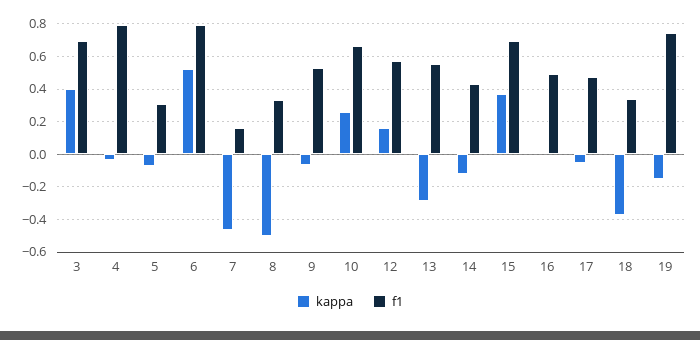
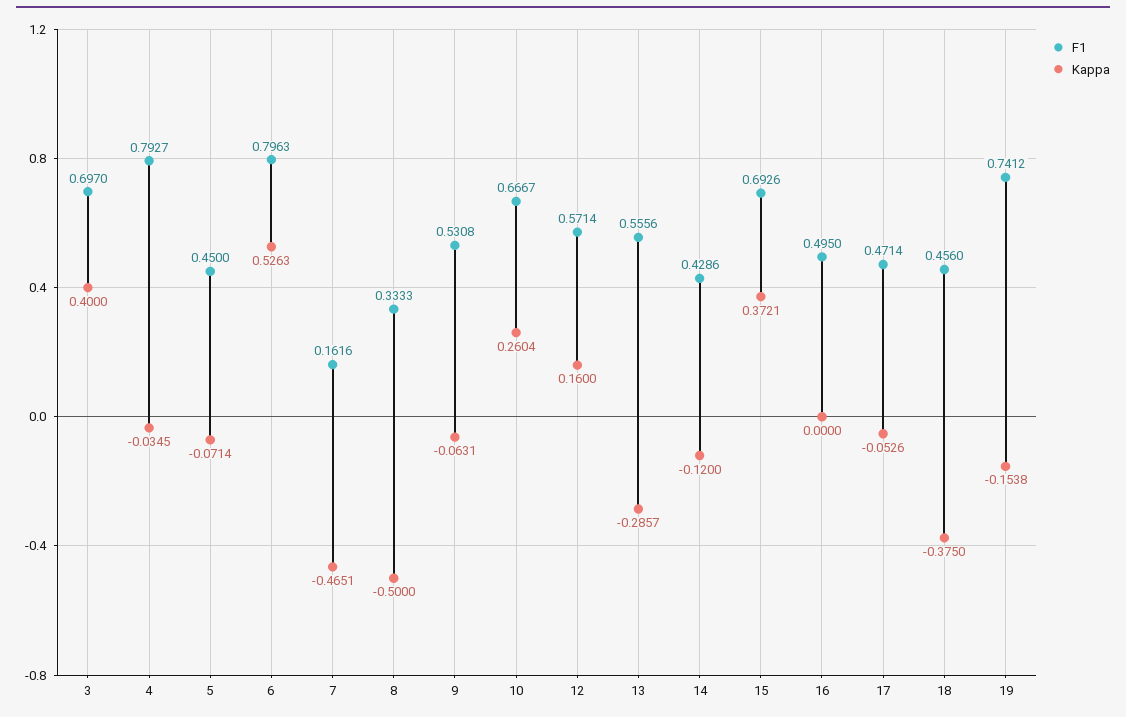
  {
    "kappa": {
      "3": 0.4,
      "4": -0.0345,
      "5": -0.0714,
      "6": 0.5263,
      "7": -0.4651,
      "8": -0.5,
      "9": -0.0631,
      "10": 0.2604,
      "12": 0.16,
      "13": -0.2857,
      "14": -0.12,
      "15": 0.3721,
      "16": 0,
      "17": -0.0526,
      "18": -0.375,
      "19": -0.1538
    },
    "f1": {
      "3": 0.697,
      "4": 0.7927,
-     "5": 0.3,
+     "5": 0.45,
      "6": 0.7963,
      "7": 0.1616,
      "8": 0.3333,
      "9": 0.5308,
      "10": 0.6667,
      "12": 0.5714,
      "13": 0.5556,
      "14": 0.4286,
      "15": 0.6926,
      "16": 0.495,
      "17": 0.4714,
-     "18": 0.35,
+     "18": 0.456,
      "19": 0.7412
    }
  }

